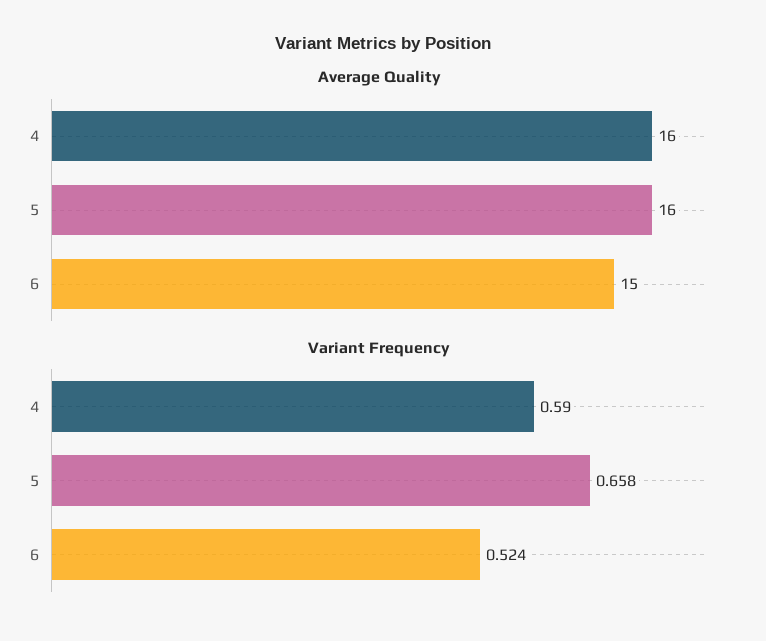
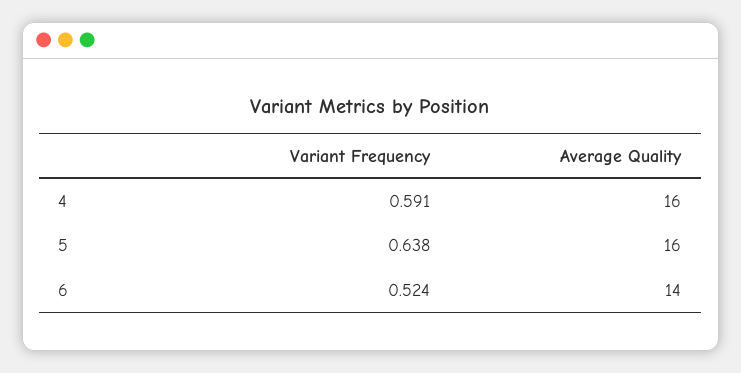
  {
    "Average Quality": {
      "4": 16,
      "5": 16,
-     "6": 15
+     "6": 14
    },
    "Variant Frequency": {
-     "4": 0.59,
+     "4": 0.591,
-     "5": 0.658,
+     "5": 0.638,
      "6": 0.524
    }
  }

